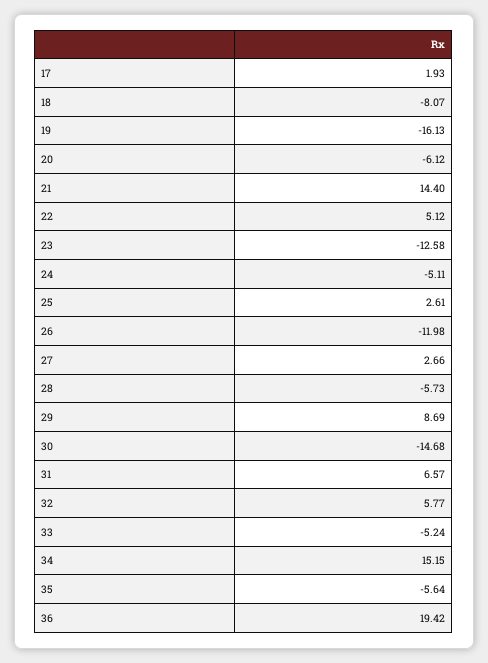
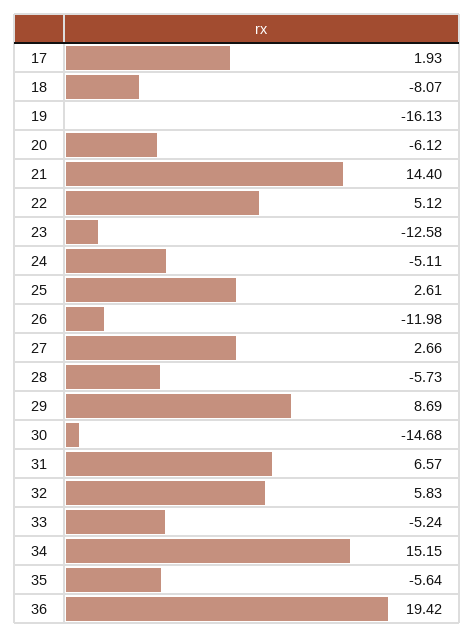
  {
    "17": 1.93,
    "18": -8.07,
    "19": -16.13,
    "20": -6.12,
    "21": 14.4,
    "22": 5.12,
    "23": -12.58,
    "24": -5.11,
    "25": 2.61,
    "26": -11.98,
    "27": 2.66,
    "28": -5.73,
    "29": 8.69,
    "30": -14.68,
    "31": 6.57,
-   "32": 5.77,
+   "32": 5.83,
    "33": -5.24,
    "34": 15.15,
    "35": -5.64,
    "36": 19.42
  }

